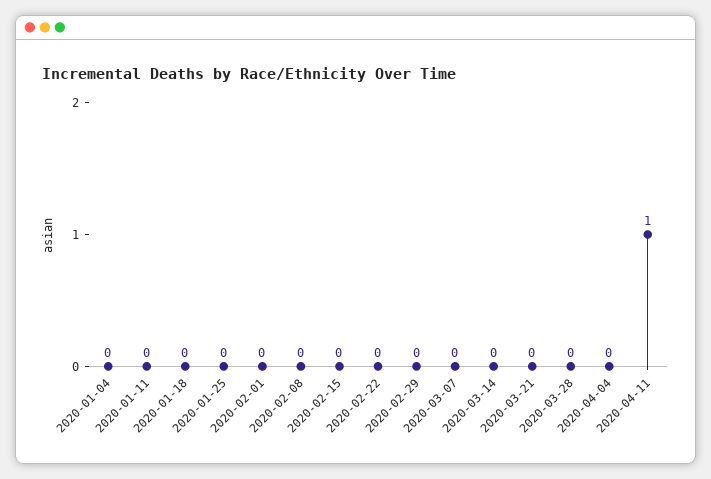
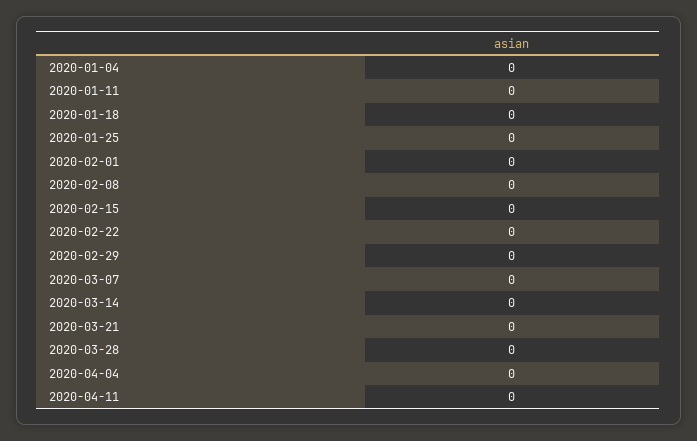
  {
    "2020-01-04": 0,
    "2020-01-11": 0,
    "2020-01-18": 0,
    "2020-01-25": 0,
    "2020-02-01": 0,
    "2020-02-08": 0,
    "2020-02-15": 0,
    "2020-02-22": 0,
    "2020-02-29": 0,
    "2020-03-07": 0,
    "2020-03-14": 0,
    "2020-03-21": 0,
    "2020-03-28": 0,
    "2020-04-04": 0,
-   "2020-04-11": 1
+   "2020-04-11": 0
  }

